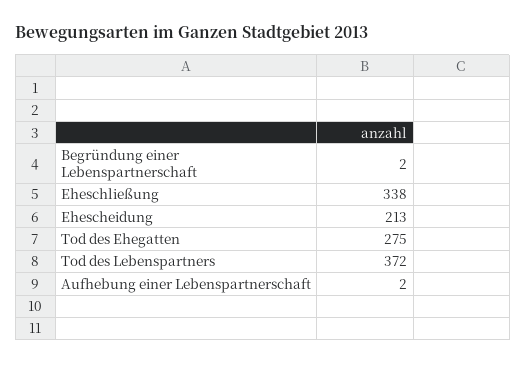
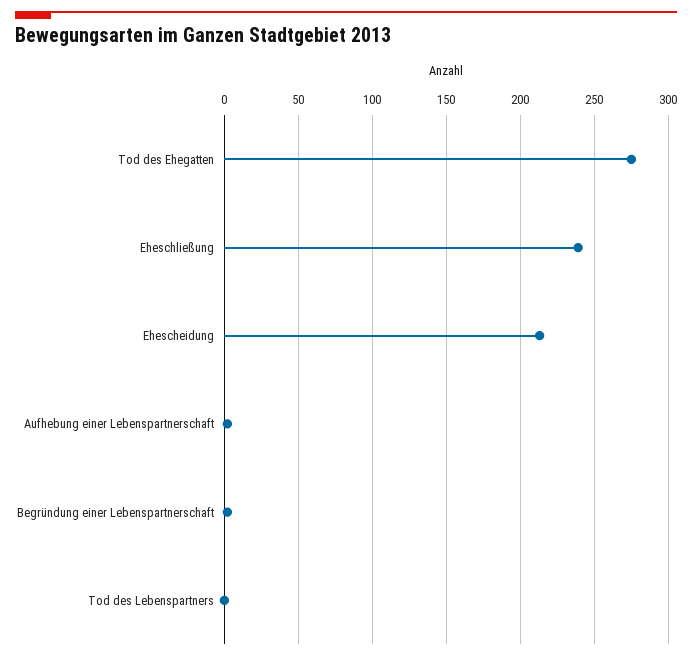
  {
    "Begründung einer Lebenspartnerschaft": 2,
-   "Eheschließung": 338,
+   "Eheschließung": 240,
    "Ehescheidung": 213,
    "Tod des Ehegatten": 275,
-   "Tod des Lebenspartners": 372,
+   "Tod des Lebenspartners": 0,
    "Aufhebung einer Lebenspartnerschaft": 2
  }

